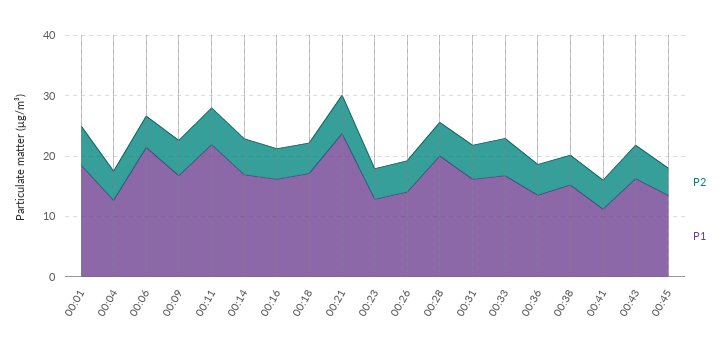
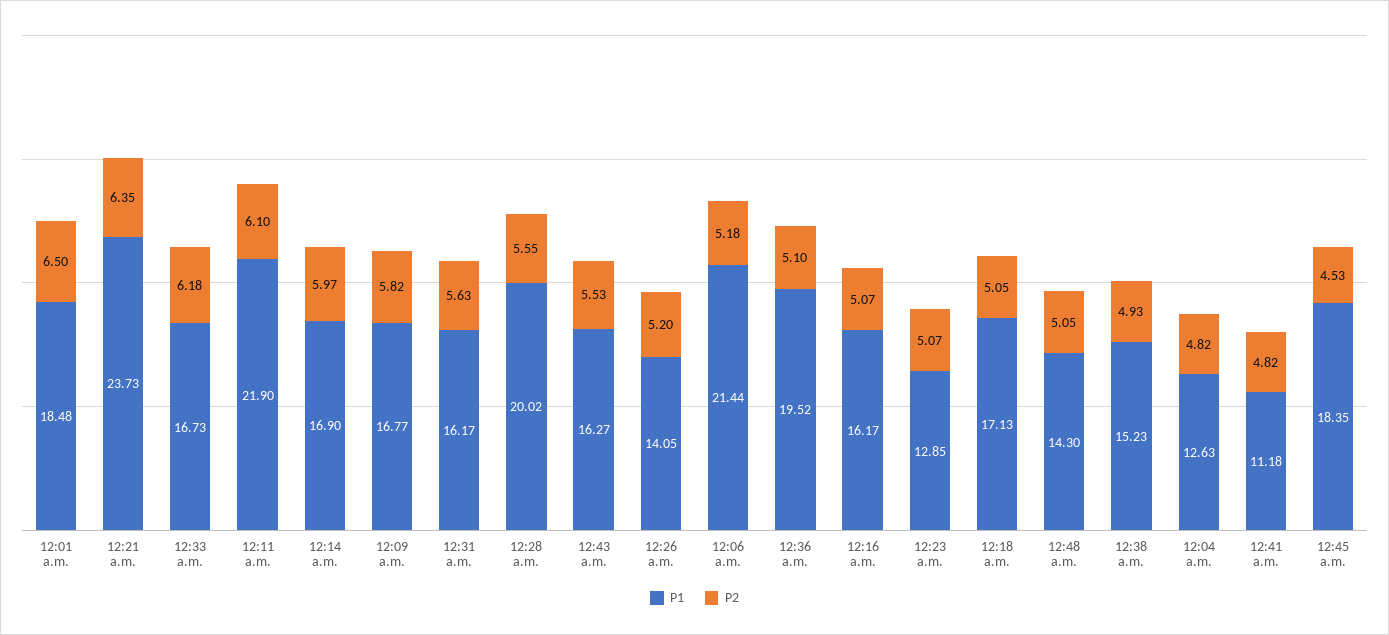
  {
    "P2": {
      "00:01": 6.5,
      "00:04": 4.82,
      "00:06": 5.18,
      "00:09": 5.82,
      "00:11": 6.1,
      "00:14": 5.97,
      "00:16": 5.07,
      "00:18": 5.05,
      "00:21": 6.35,
      "00:23": 5.07,
      "00:26": 5.2,
      "00:28": 5.55,
      "00:31": 5.63,
      "00:33": 6.18,
      "00:36": 5.1,
      "00:38": 4.93,
      "00:41": 4.82,
      "00:43": 5.53,
-     "00:45": 4.53
+     "00:45": 4.53,
+     "12:48 a.m.": 5.05
    },
    "P1": {
      "00:01": 18.48,
      "00:04": 12.63,
      "00:06": 21.44,
      "00:09": 16.77,
      "00:11": 21.9,
      "00:14": 16.9,
      "00:16": 16.17,
      "00:18": 17.13,
      "00:21": 23.73,
      "00:23": 12.85,
      "00:26": 14.05,
      "00:28": 20.02,
      "00:31": 16.17,
      "00:33": 16.73,
-     "00:36": 14,
+     "00:36": 19.52,
      "00:38": 15.23,
      "00:41": 11.18,
      "00:43": 16.27,
-     "00:45": 14
+     "00:45": 18.35,
+     "12:48 a.m.": 14.3
    }
  }

